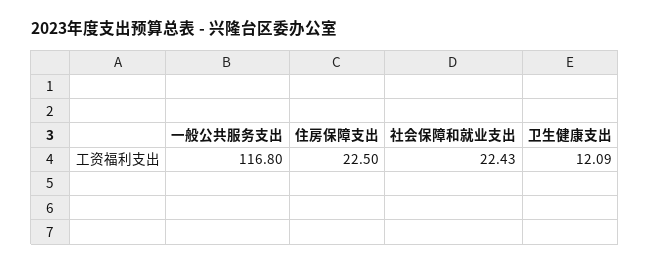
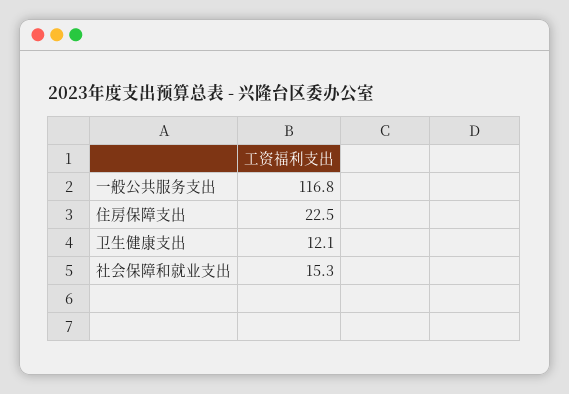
  {
    "一般公共服务支出": 116.8,
    "住房保障支出": 22.5,
-   "社会保障和就业支出": 22.43,
+   "社会保障和就业支出": 15.3,
    "卫生健康支出": 12.09
  }

